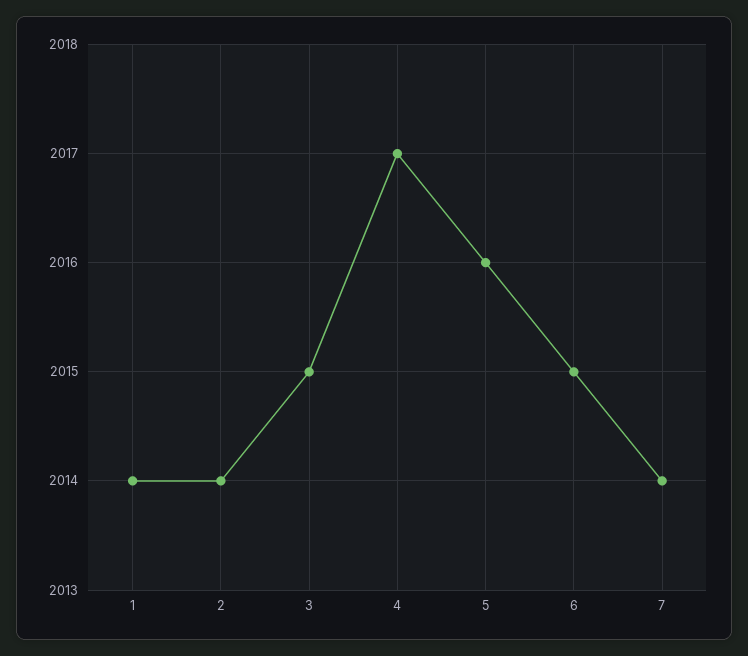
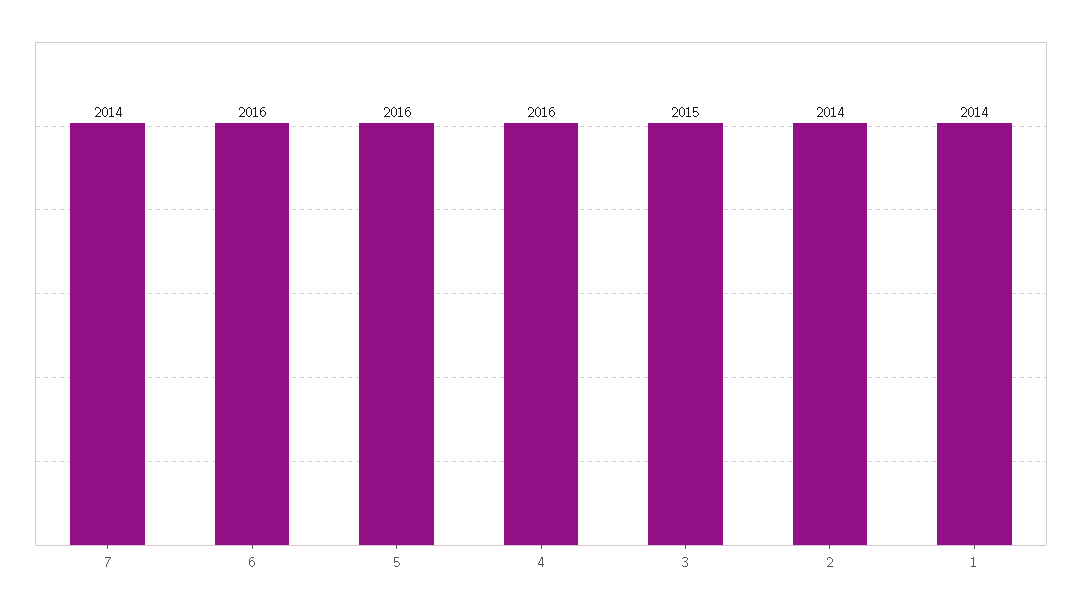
  {
    "1": 2014,
    "2": 2014,
    "3": 2015,
-   "4": 2017,
+   "4": 2016,
    "5": 2016,
-   "6": 2015,
+   "6": 2016,
    "7": 2014
  }

